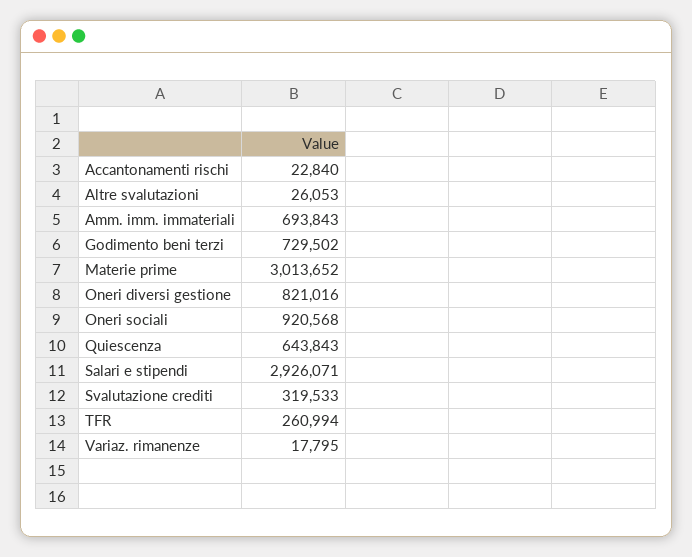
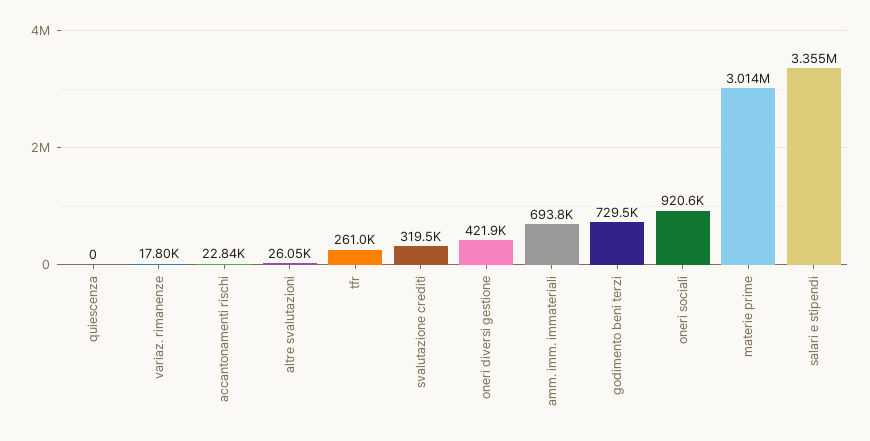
  {
    "Accantonamenti rischi": 22840,
    "Altre svalutazioni": 26053,
    "Amm. imm. immateriali": 693843,
    "Godimento beni terzi": 729502,
    "Materie prime": 3013652,
-   "Oneri diversi gestione": 821016,
+   "Oneri diversi gestione": 421900,
    "Oneri sociali": 920568,
-   "Quiescenza": 643843,
+   "Quiescenza": 0,
-   "Salari e stipendi": 2926071,
+   "Salari e stipendi": 3355000,
    "Svalutazione crediti": 319533,
    "TFR": 260994,
    "Variaz. rimanenze": 17795
  }

